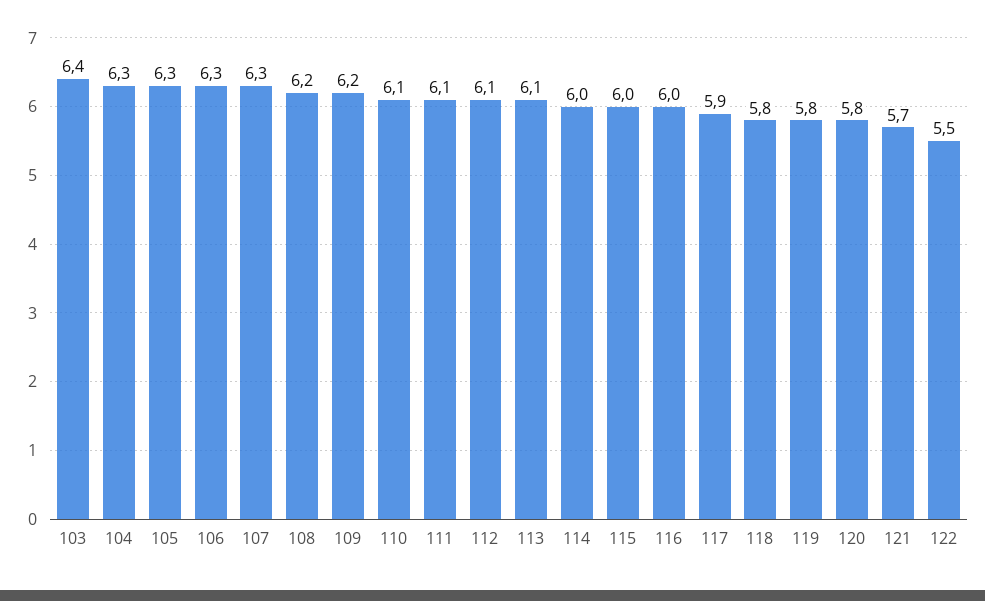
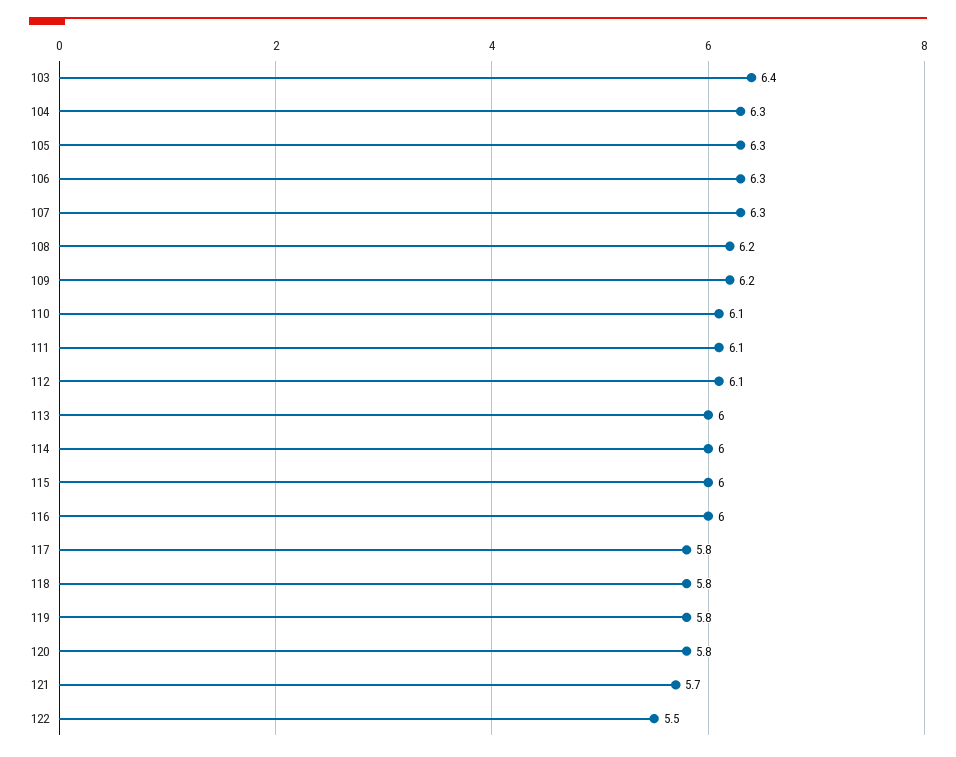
  {
    "103": 6.4,
    "104": 6.3,
    "105": 6.3,
    "106": 6.3,
    "107": 6.3,
    "108": 6.2,
    "109": 6.2,
    "110": 6.1,
    "111": 6.1,
    "112": 6.1,
-   "113": 6.1,
+   "113": 6,
    "114": 6,
    "115": 6,
    "116": 6,
-   "117": 5.9,
+   "117": 5.8,
    "118": 5.8,
    "119": 5.8,
    "120": 5.8,
    "121": 5.7,
    "122": 5.5
  }

